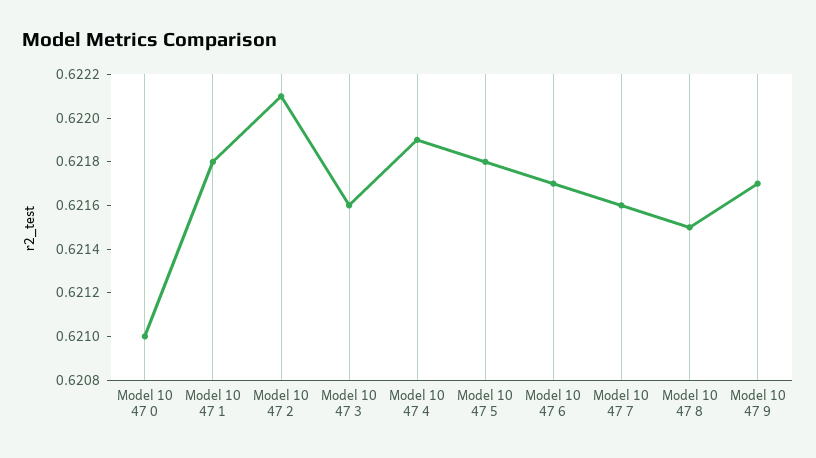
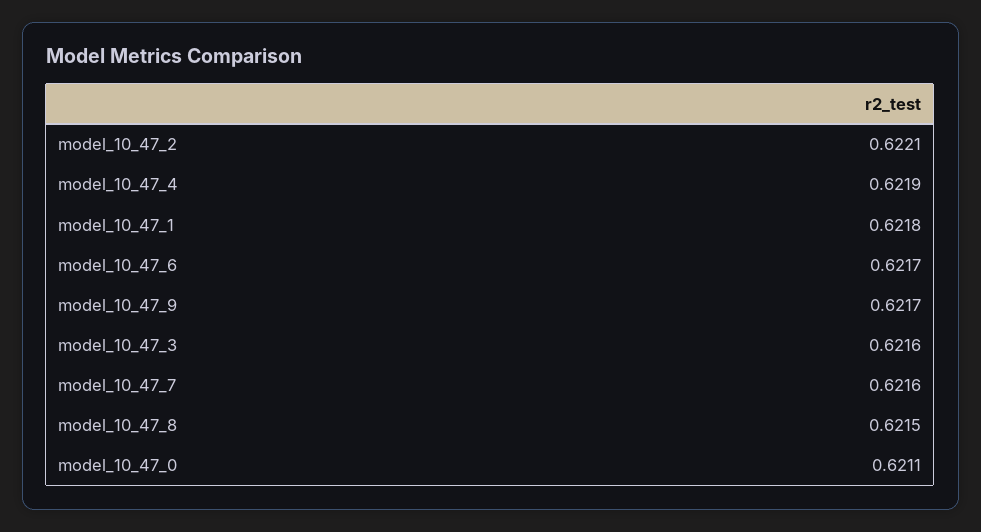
  {
-   "Model 10 47 0": 0.621,
+   "Model 10 47 0": 0.6211,
    "Model 10 47 1": 0.6218,
    "Model 10 47 2": 0.6221,
    "Model 10 47 3": 0.6216,
    "Model 10 47 4": 0.6219,
-   "Model 10 47 5": 0.6218,
    "Model 10 47 6": 0.6217,
    "Model 10 47 7": 0.6216,
    "Model 10 47 8": 0.6215,
    "Model 10 47 9": 0.6217
  }

